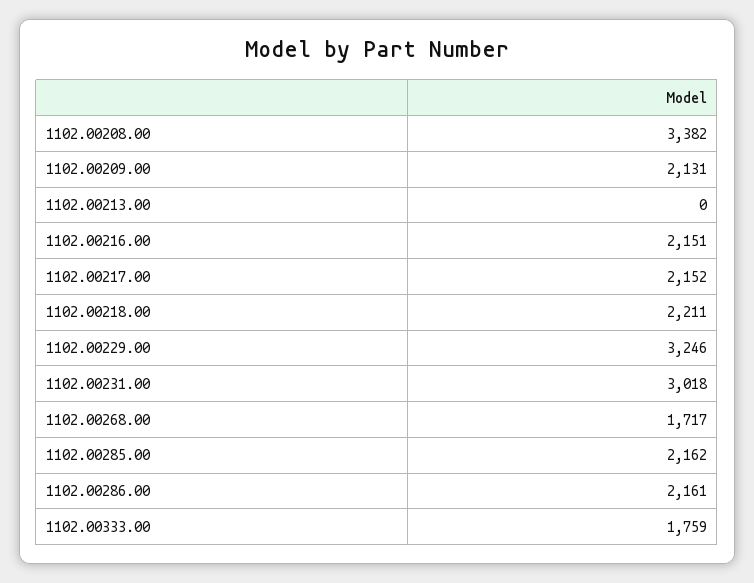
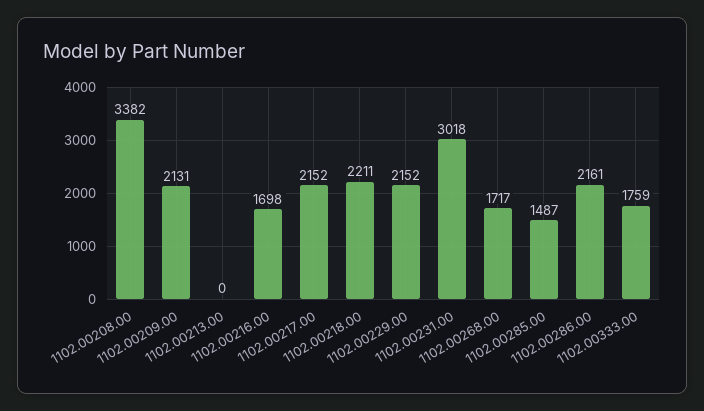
  {
    "1102.00208.00": 3382,
    "1102.00209.00": 2131,
    "1102.00213.00": 0,
-   "1102.00216.00": 2151,
+   "1102.00216.00": 1698,
    "1102.00217.00": 2152,
    "1102.00218.00": 2211,
-   "1102.00229.00": 3246,
+   "1102.00229.00": 2152,
    "1102.00231.00": 3018,
    "1102.00268.00": 1717,
-   "1102.00285.00": 2162,
+   "1102.00285.00": 1487,
    "1102.00286.00": 2161,
    "1102.00333.00": 1759
  }

